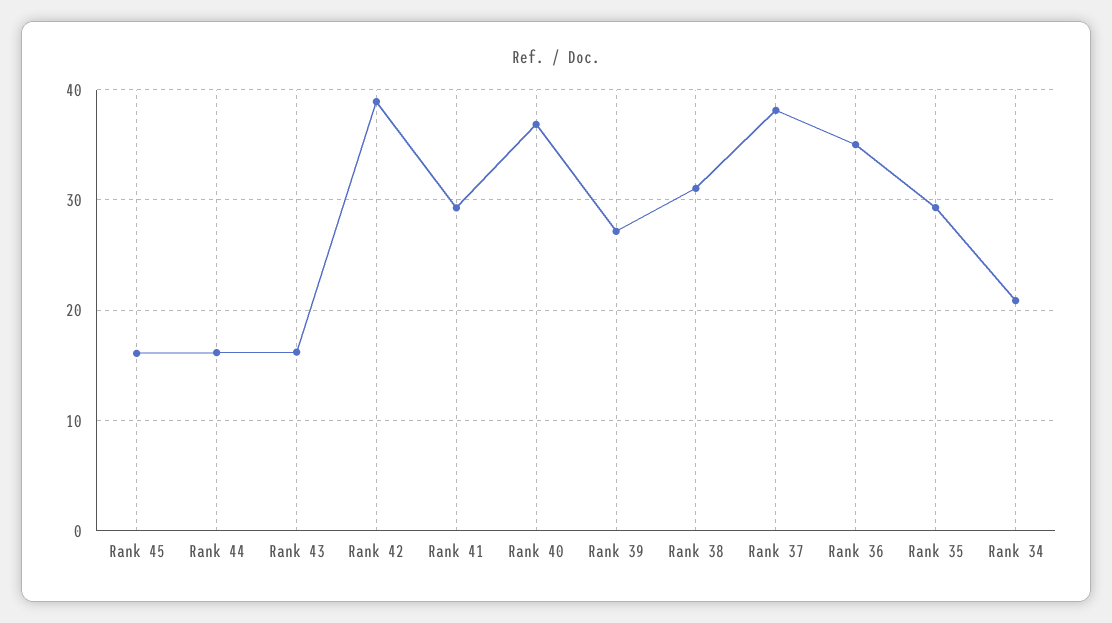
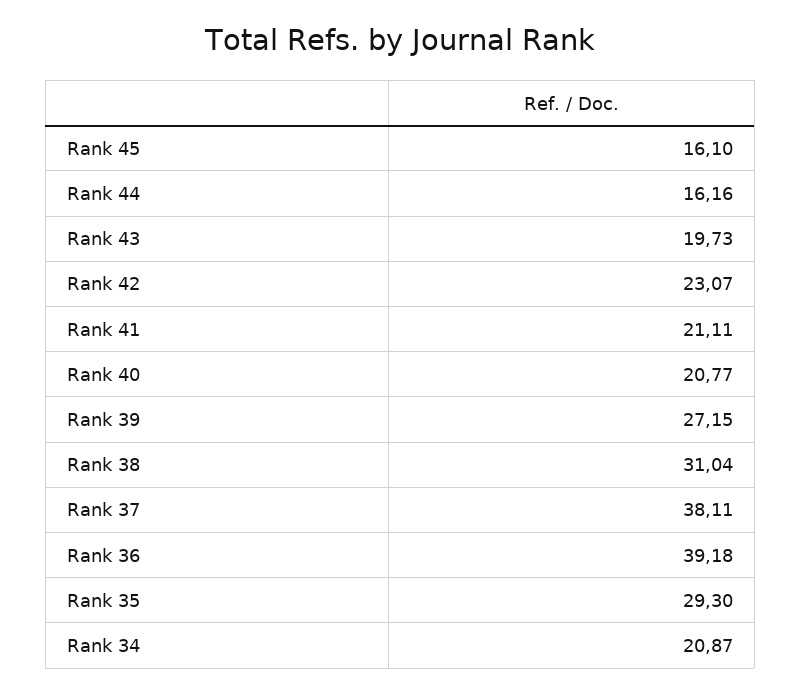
  {
    "Rank 45": 16.1,
    "Rank 44": 16.16,
-   "Rank 43": 16,
+   "Rank 43": 19.73,
-   "Rank 42": 39,
+   "Rank 42": 23.07,
-   "Rank 41": 29,
+   "Rank 41": 21.11,
-   "Rank 40": 37,
+   "Rank 40": 20.77,
    "Rank 39": 27.15,
    "Rank 38": 31.04,
    "Rank 37": 38.11,
-   "Rank 36": 35,
+   "Rank 36": 39.18,
    "Rank 35": 29.3,
    "Rank 34": 20.87
  }

